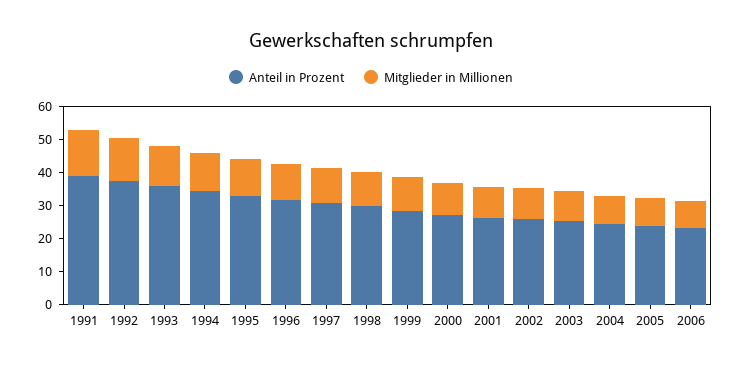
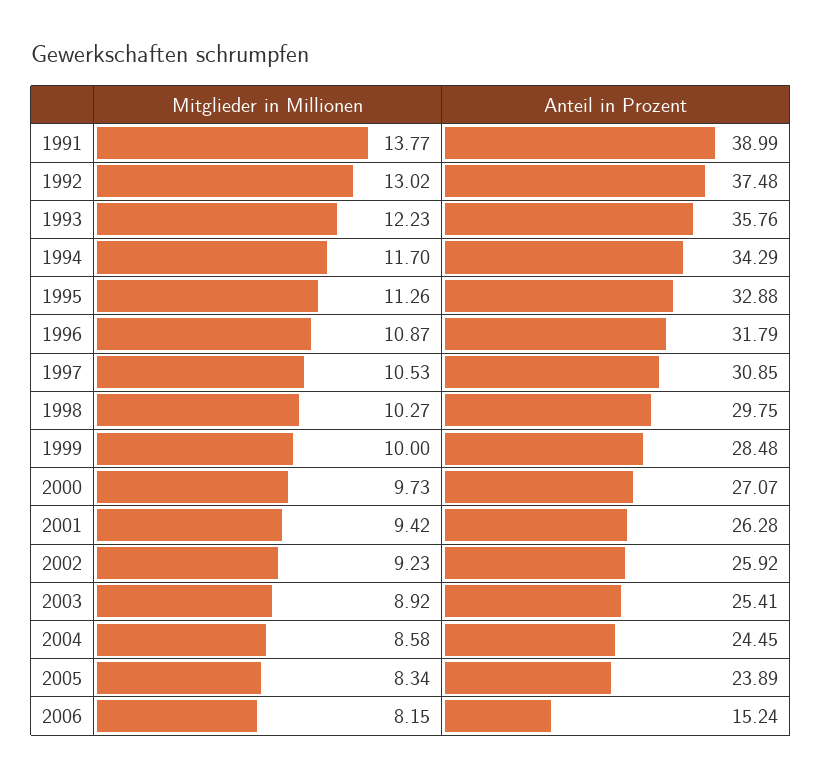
  {
    "Anteil in Prozent": {
      "1991": 38.99,
      "1992": 37.48,
      "1993": 35.76,
      "1994": 34.29,
      "1995": 32.88,
      "1996": 31.79,
      "1997": 30.85,
      "1998": 29.75,
      "1999": 28.48,
      "2000": 27.07,
      "2001": 26.28,
      "2002": 25.92,
      "2003": 25.41,
      "2004": 24.45,
      "2005": 23.89,
-     "2006": 22.5
+     "2006": 15.24
    },
    "Mitglieder in Millionen": {
      "1991": 13.77,
      "1992": 13.02,
      "1993": 12.23,
      "1994": 11.7,
      "1995": 11.26,
      "1996": 10.87,
      "1997": 10.53,
      "1998": 10.27,
      "1999": 10,
      "2000": 9.73,
      "2001": 9.42,
      "2002": 9.23,
      "2003": 8.92,
      "2004": 8.58,
      "2005": 8.34,
      "2006": 8.15
    }
  }

